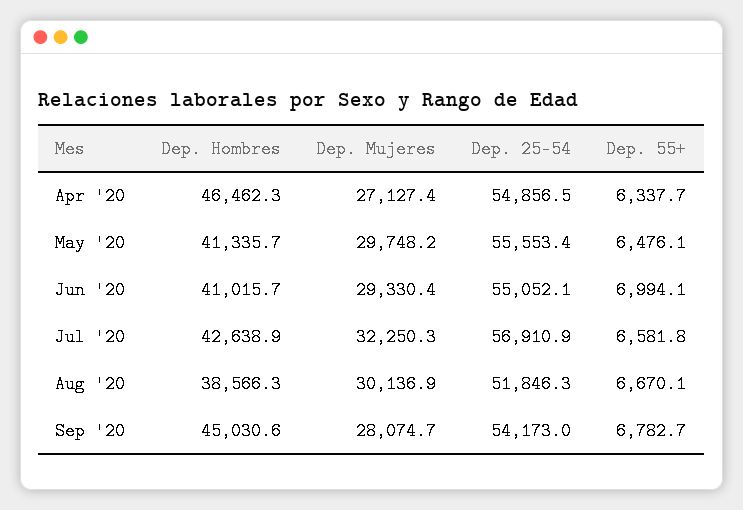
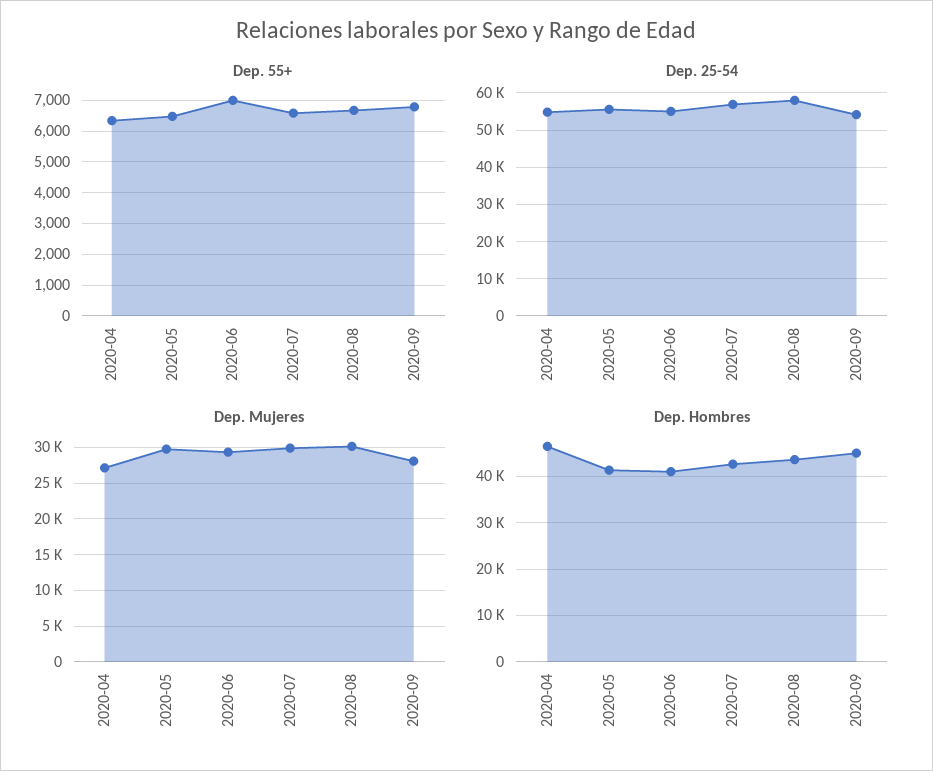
  {
    "Dep. Hombres": {
      "Apr '20": 46462.3,
      "May '20": 41335.7,
      "Jun '20": 41015.7,
      "Jul '20": 42638.9,
-     "Aug '20": 38566.3,
+     "Aug '20": 44000,
      "Sep '20": 45030.6
    },
    "Dep. Mujeres": {
      "Apr '20": 27127.4,
      "May '20": 29748.2,
      "Jun '20": 29330.4,
-     "Jul '20": 32250.3,
+     "Jul '20": 30000,
      "Aug '20": 30136.9,
      "Sep '20": 28074.7
    },
    "Dep. 25-54": {
      "Apr '20": 54856.5,
      "May '20": 55553.4,
      "Jun '20": 55052.1,
      "Jul '20": 56910.9,
-     "Aug '20": 51846.3,
+     "Aug '20": 58000,
      "Sep '20": 54173
    },
    "Dep. 55+": {
      "Apr '20": 6337.7,
      "May '20": 6476.1,
      "Jun '20": 6994.1,
      "Jul '20": 6581.8,
      "Aug '20": 6670.1,
      "Sep '20": 6782.7
    }
  }

